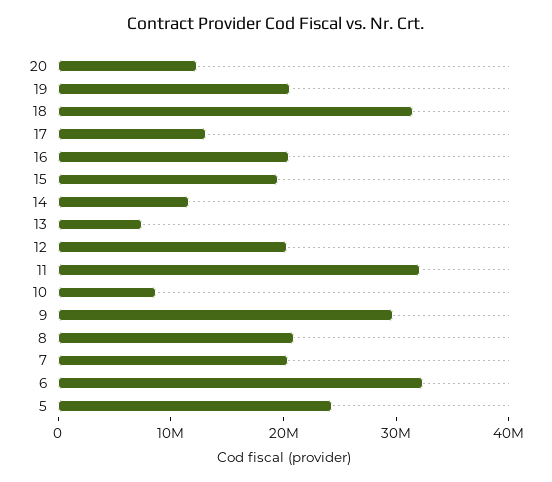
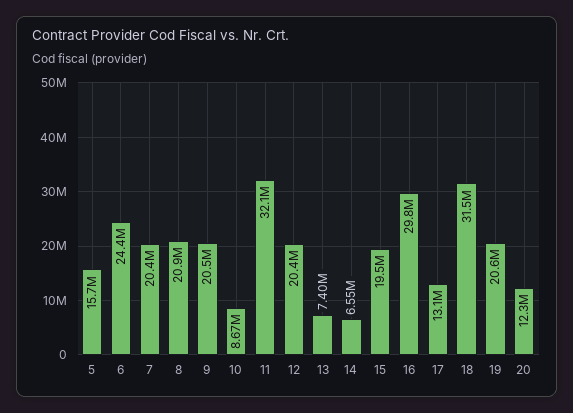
  {
    "20": 12300000,
    "19": 20600000,
    "18": 31500000,
    "17": 13100000,
-   "16": 20000000,
+   "16": 29800000,
    "15": 19500000,
-   "14": 12000000,
+   "14": 6550000,
    "13": 7400000,
    "12": 20400000,
    "11": 32100000,
    "10": 8670000,
-   "9": 30000000,
+   "9": 20500000,
    "8": 20900000,
    "7": 20400000,
-   "6": 32000000,
+   "6": 24400000,
-   "5": 24000000
+   "5": 15700000
  }

